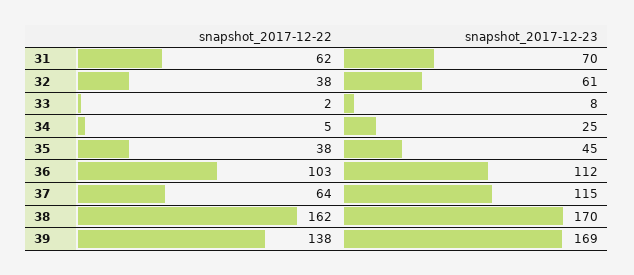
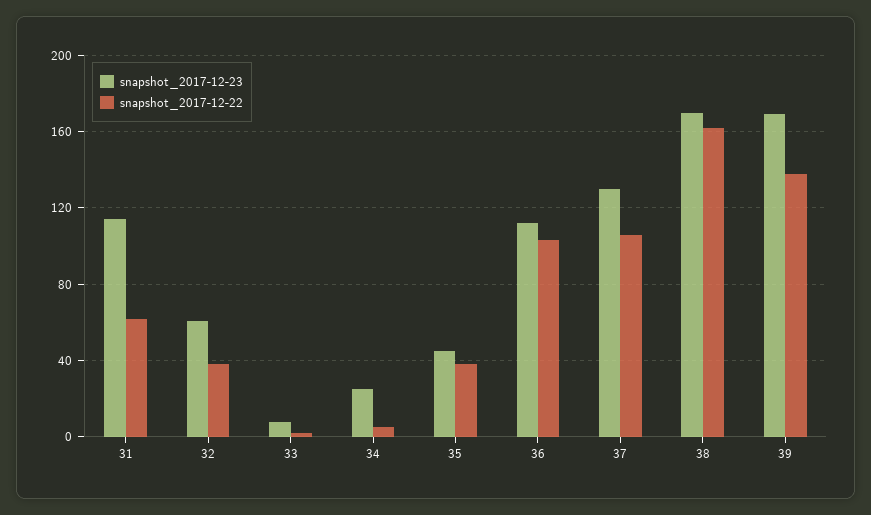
  {
    "snapshot_2017-12-22": {
      "31": 62,
      "32": 38,
      "33": 2,
      "34": 5,
      "35": 38,
      "36": 103,
-     "37": 64,
+     "37": 105,
      "38": 162,
      "39": 138
    },
    "snapshot_2017-12-23": {
-     "31": 70,
+     "31": 115,
      "32": 61,
      "33": 8,
      "34": 25,
      "35": 45,
      "36": 112,
-     "37": 115,
+     "37": 130,
      "38": 170,
      "39": 169
    }
  }

